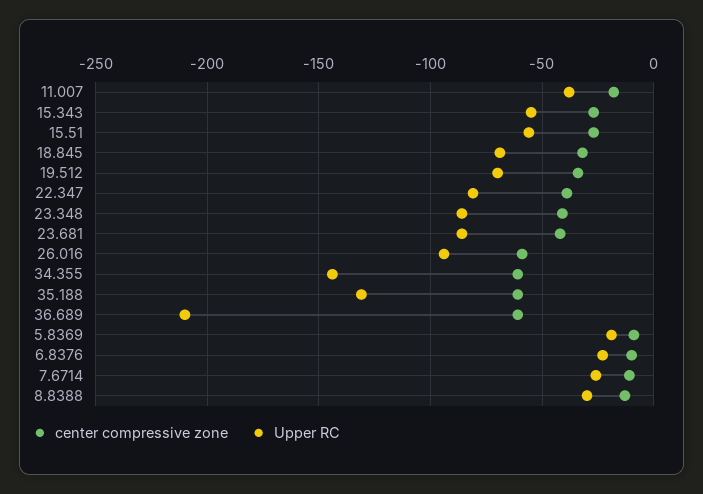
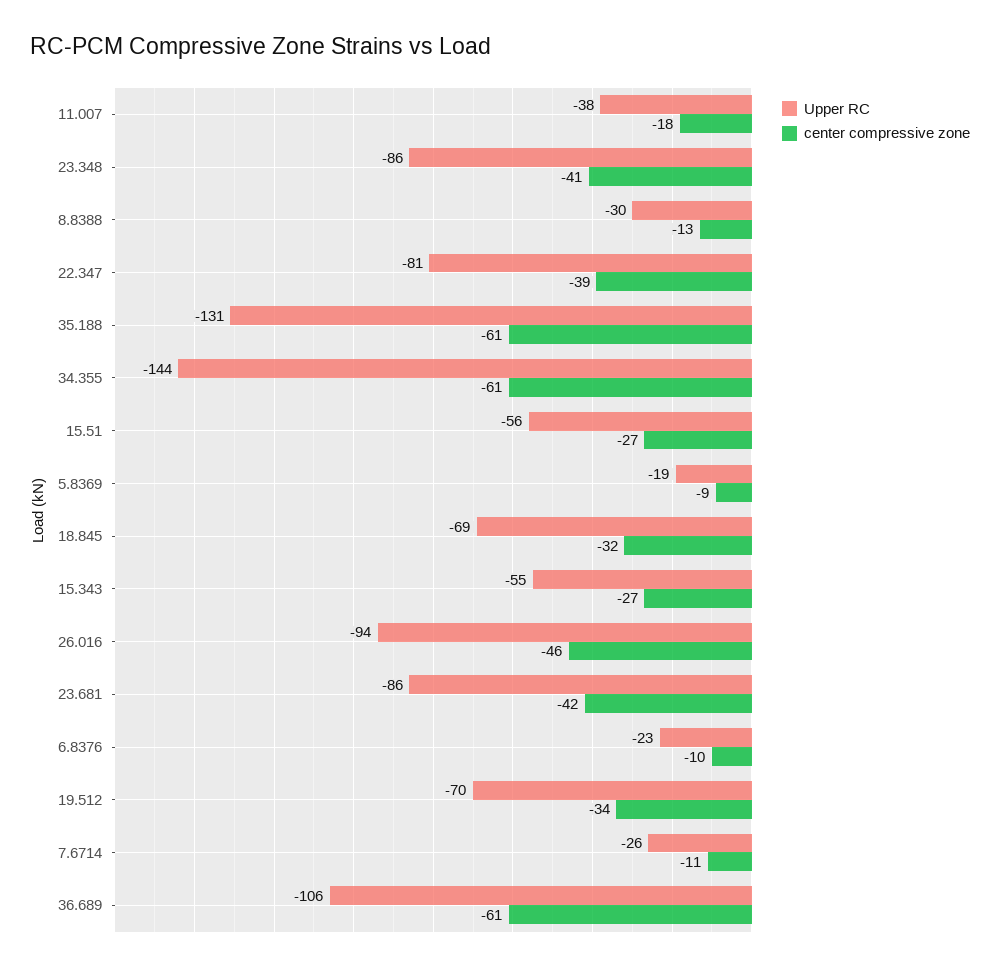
  {
    "center compressive zone": {
      "11.007": -18,
      "15.343": -27,
      "15.51": -27,
      "18.845": -32,
      "19.512": -34,
      "22.347": -39,
      "23.348": -41,
      "23.681": -42,
-     "26.016": -60,
+     "26.016": -46,
      "34.355": -61,
      "35.188": -61,
      "36.689": -61,
      "5.8369": -9,
      "6.8376": -10,
      "7.6714": -11,
      "8.8388": -13
    },
    "Upper RC": {
      "11.007": -38,
      "15.343": -55,
      "15.51": -56,
      "18.845": -69,
      "19.512": -70,
      "22.347": -81,
      "23.348": -86,
      "23.681": -86,
      "26.016": -94,
      "34.355": -144,
      "35.188": -131,
-     "36.689": -210,
+     "36.689": -106,
      "5.8369": -19,
      "6.8376": -23,
      "7.6714": -26,
      "8.8388": -30
    }
  }

